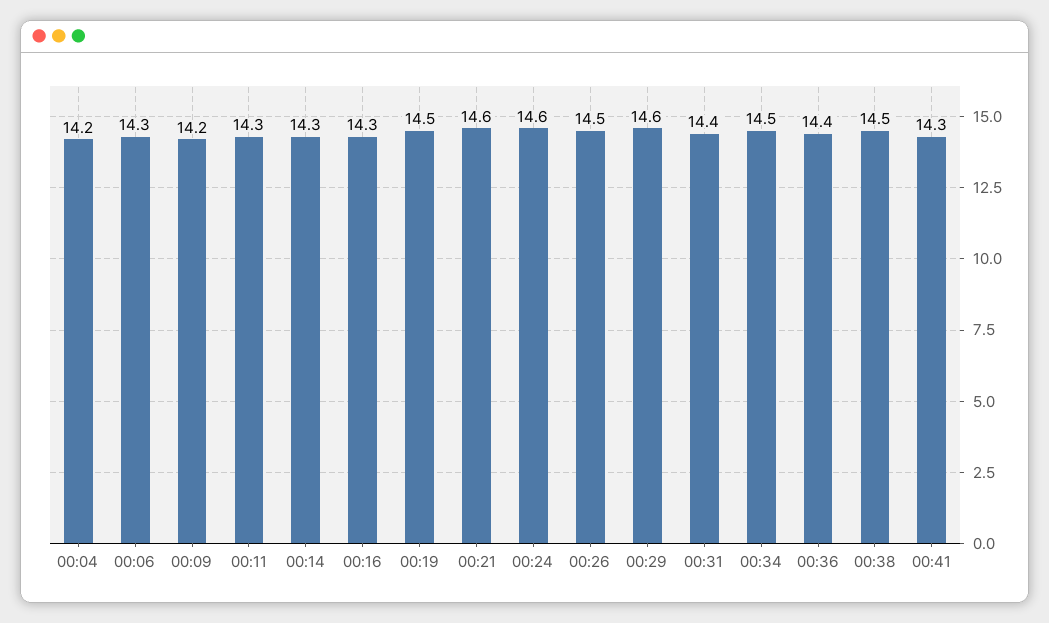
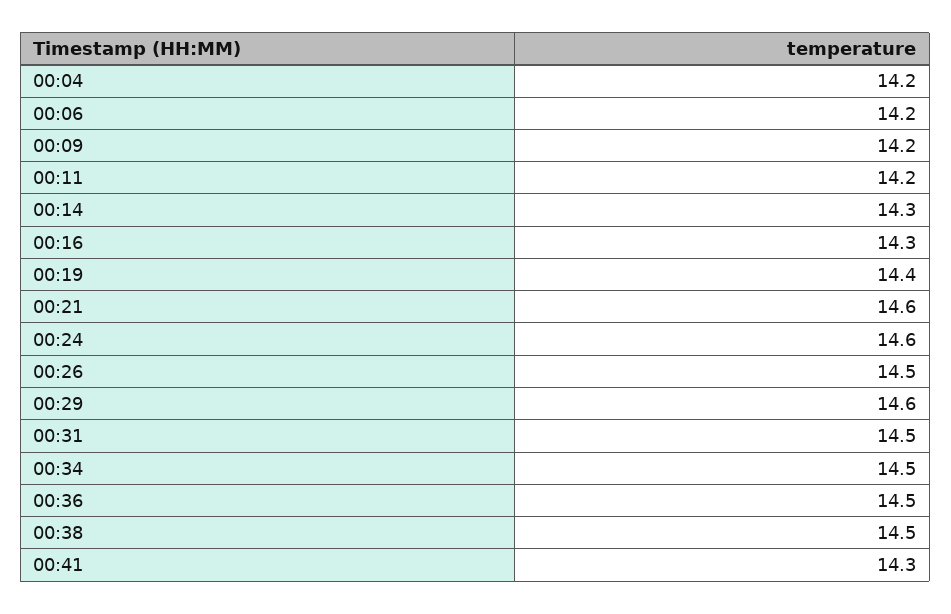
  {
    "00:04": 14.2,
-   "00:06": 14.3,
+   "00:06": 14.2,
    "00:09": 14.2,
-   "00:11": 14.3,
+   "00:11": 14.2,
    "00:14": 14.3,
    "00:16": 14.3,
-   "00:19": 14.5,
+   "00:19": 14.4,
    "00:21": 14.6,
    "00:24": 14.6,
    "00:26": 14.5,
    "00:29": 14.6,
-   "00:31": 14.4,
+   "00:31": 14.5,
    "00:34": 14.5,
-   "00:36": 14.4,
+   "00:36": 14.5,
    "00:38": 14.5,
    "00:41": 14.3
  }

